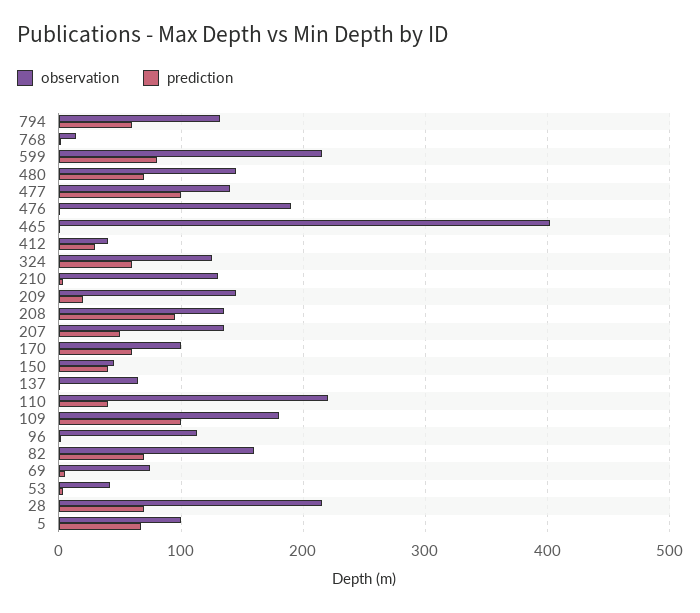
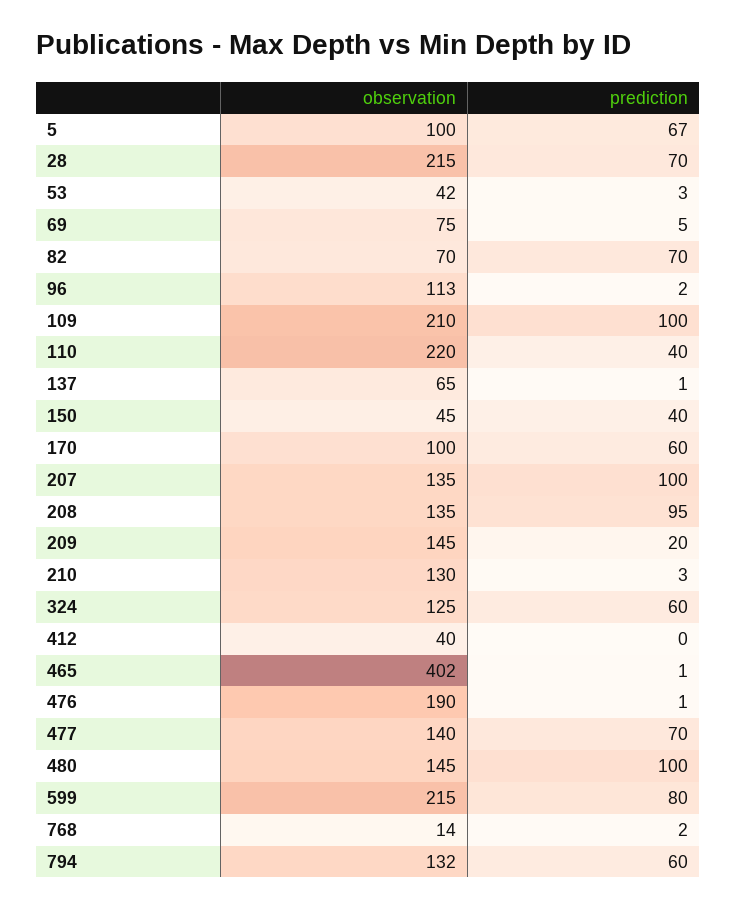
  {
    "observation": {
      "794": 132,
      "768": 14,
      "599": 215,
      "480": 145,
      "477": 140,
      "476": 190,
      "465": 402,
      "412": 40,
      "324": 125,
      "210": 130,
      "209": 145,
      "208": 135,
      "207": 135,
      "170": 100,
      "150": 45,
      "137": 65,
      "110": 220,
-     "109": 180,
+     "109": 210,
      "96": 113,
-     "82": 160,
+     "82": 70,
      "69": 75,
      "53": 42,
      "28": 215,
      "5": 100
    },
    "prediction": {
      "794": 60,
      "768": 2,
      "599": 80,
-     "480": 70,
+     "480": 100,
-     "477": 100,
+     "477": 70,
      "476": 1,
      "465": 1,
-     "412": 30,
+     "412": 0,
      "324": 60,
      "210": 3,
      "209": 20,
      "208": 95,
-     "207": 50,
+     "207": 100,
      "170": 60,
      "150": 40,
      "137": 1,
      "110": 40,
      "109": 100,
      "96": 2,
      "82": 70,
      "69": 5,
      "53": 3,
      "28": 70,
      "5": 67
    }
  }

